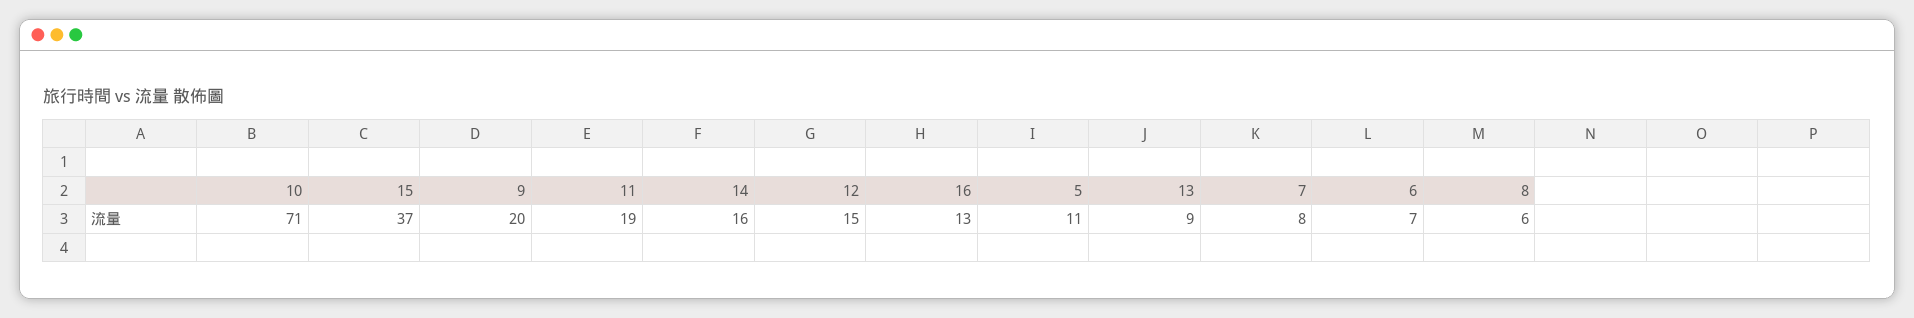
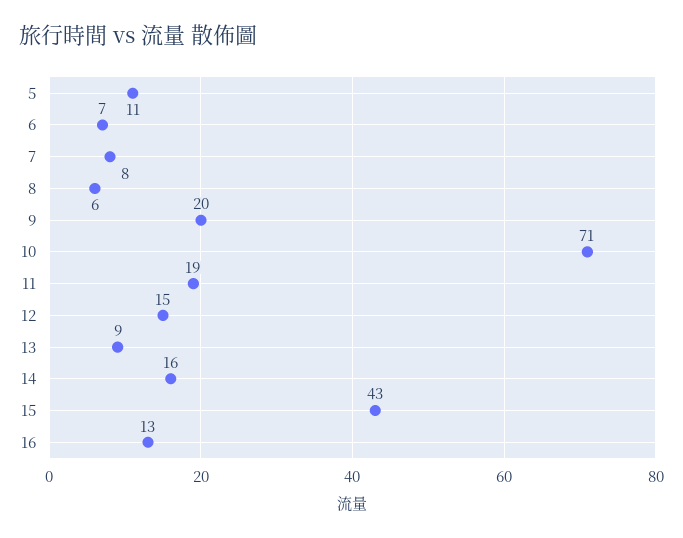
  {
    "10": 71,
-   "15": 37,
+   "15": 43,
    "9": 20,
    "11": 19,
    "14": 16,
    "12": 15,
    "16": 13,
    "5": 11,
    "13": 9,
    "7": 8,
    "6": 7,
    "8": 6
  }

